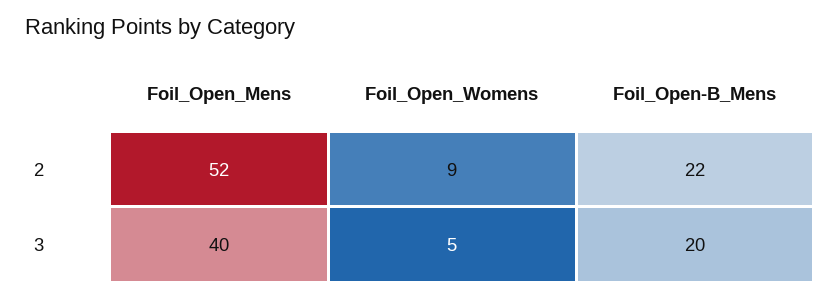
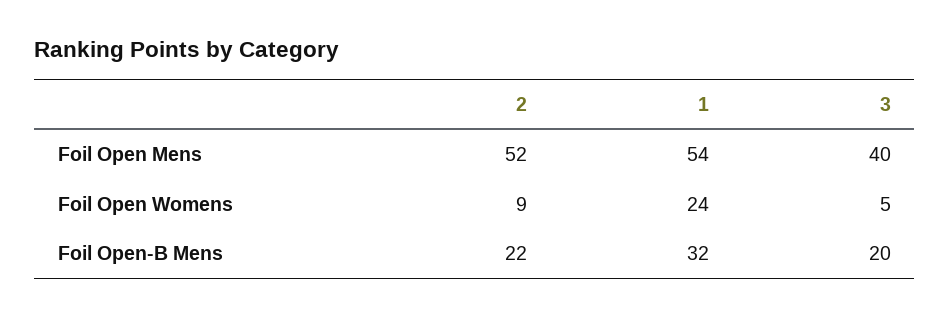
  {
    "Foil_Open_Mens": {
      "2": 52,
-     "3": 40
+     "3": 40,
+     "1": 54
    },
    "Foil_Open_Womens": {
      "2": 9,
-     "3": 5
+     "3": 5,
+     "1": 24
    },
    "Foil_Open-B_Mens": {
      "2": 22,
-     "3": 20
+     "3": 20,
+     "1": 32
    }
  }

